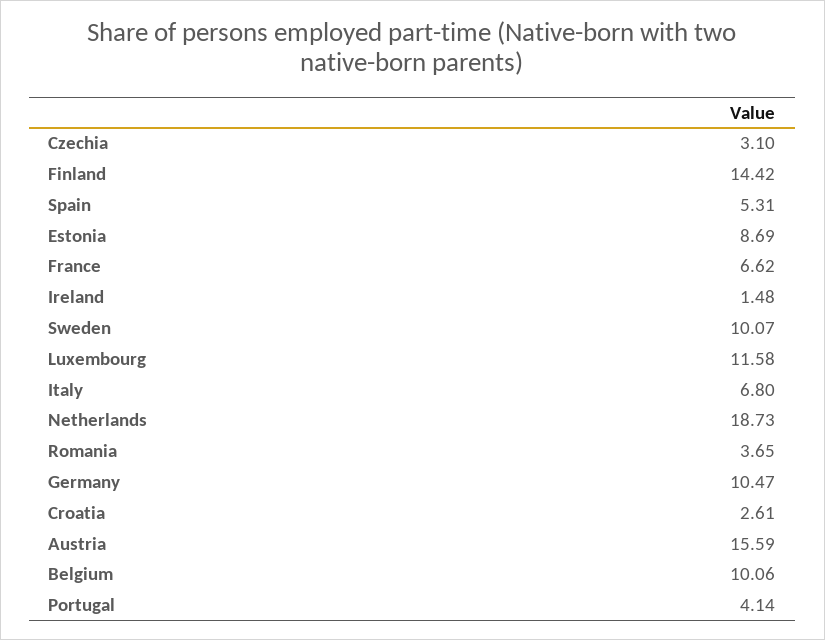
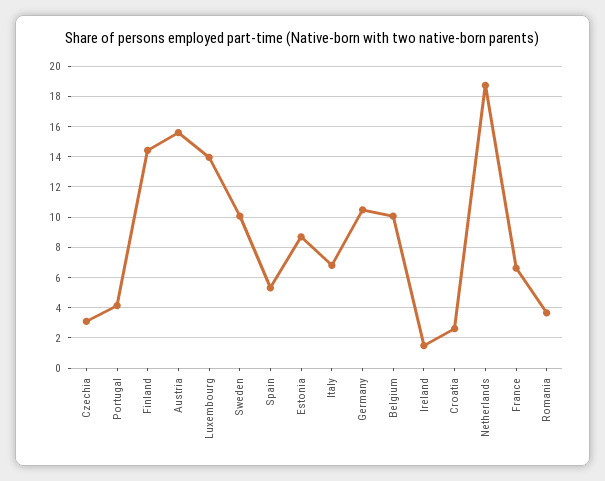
  {
    "Czechia": 3.1,
    "Finland": 14.42,
    "Spain": 5.31,
    "Estonia": 8.69,
    "France": 6.62,
    "Ireland": 1.48,
    "Sweden": 10.07,
-   "Luxembourg": 11.58,
+   "Luxembourg": 14,
    "Italy": 6.8,
    "Netherlands": 18.73,
    "Romania": 3.65,
    "Germany": 10.47,
    "Croatia": 2.61,
    "Austria": 15.59,
    "Belgium": 10.06,
    "Portugal": 4.14
  }

